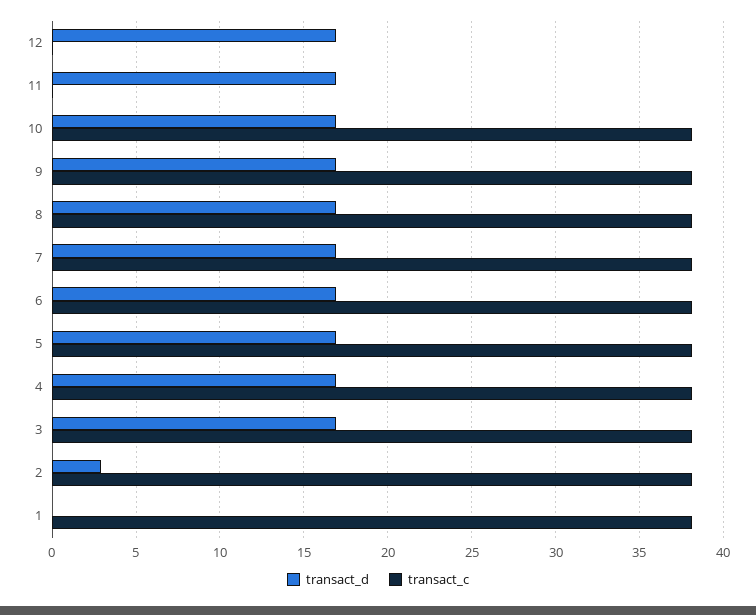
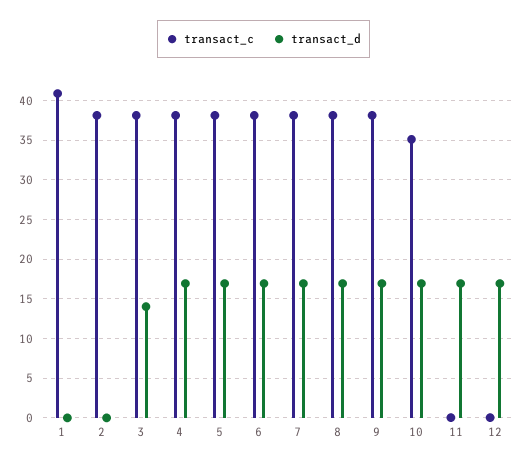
  {
    "transact_d": {
      "12": 17,
      "11": 17,
      "10": 17,
      "9": 17,
      "8": 17,
      "7": 17,
      "6": 17,
      "5": 17,
      "4": 17,
-     "3": 17,
+     "3": 14,
-     "2": 3,
+     "2": 0,
      "1": 0
    },
    "transact_c": {
      "12": 0,
      "11": 0,
-     "10": 38,
+     "10": 35,
      "9": 38,
      "8": 38,
      "7": 38,
      "6": 38,
      "5": 38,
      "4": 38,
      "3": 38,
      "2": 38,
-     "1": 38
+     "1": 41
    }
  }

